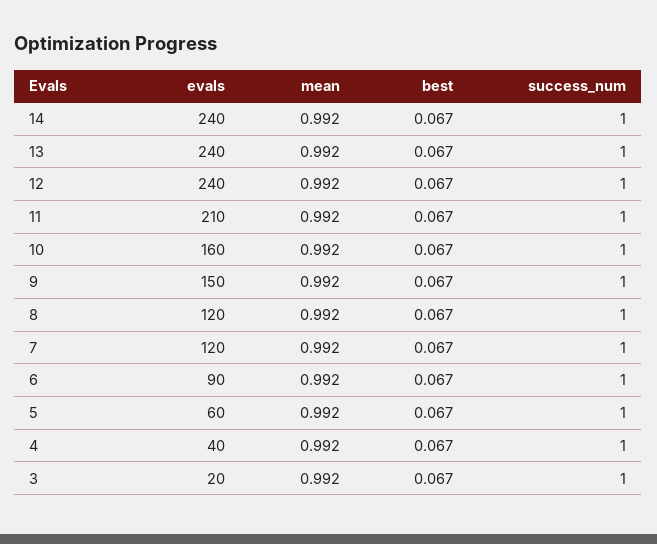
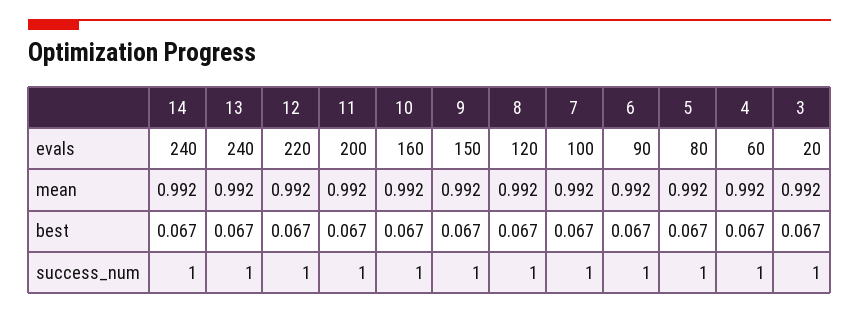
  {
    "evals": {
      "14": 240,
      "13": 240,
-     "12": 240,
+     "12": 220,
-     "11": 210,
+     "11": 200,
      "10": 160,
      "9": 150,
      "8": 120,
-     "7": 120,
+     "7": 100,
      "6": 90,
-     "5": 60,
+     "5": 80,
-     "4": 40,
+     "4": 60,
      "3": 20
    },
    "mean": {
      "14": 0.992,
      "13": 0.992,
      "12": 0.992,
      "11": 0.992,
      "10": 0.992,
      "9": 0.992,
      "8": 0.992,
      "7": 0.992,
      "6": 0.992,
      "5": 0.992,
      "4": 0.992,
      "3": 0.992
    },
    "best": {
      "14": 0.067,
      "13": 0.067,
      "12": 0.067,
      "11": 0.067,
      "10": 0.067,
      "9": 0.067,
      "8": 0.067,
      "7": 0.067,
      "6": 0.067,
      "5": 0.067,
      "4": 0.067,
      "3": 0.067
    },
    "success_num": {
      "14": 1,
      "13": 1,
      "12": 1,
      "11": 1,
      "10": 1,
      "9": 1,
      "8": 1,
      "7": 1,
      "6": 1,
      "5": 1,
      "4": 1,
      "3": 1
    }
  }

